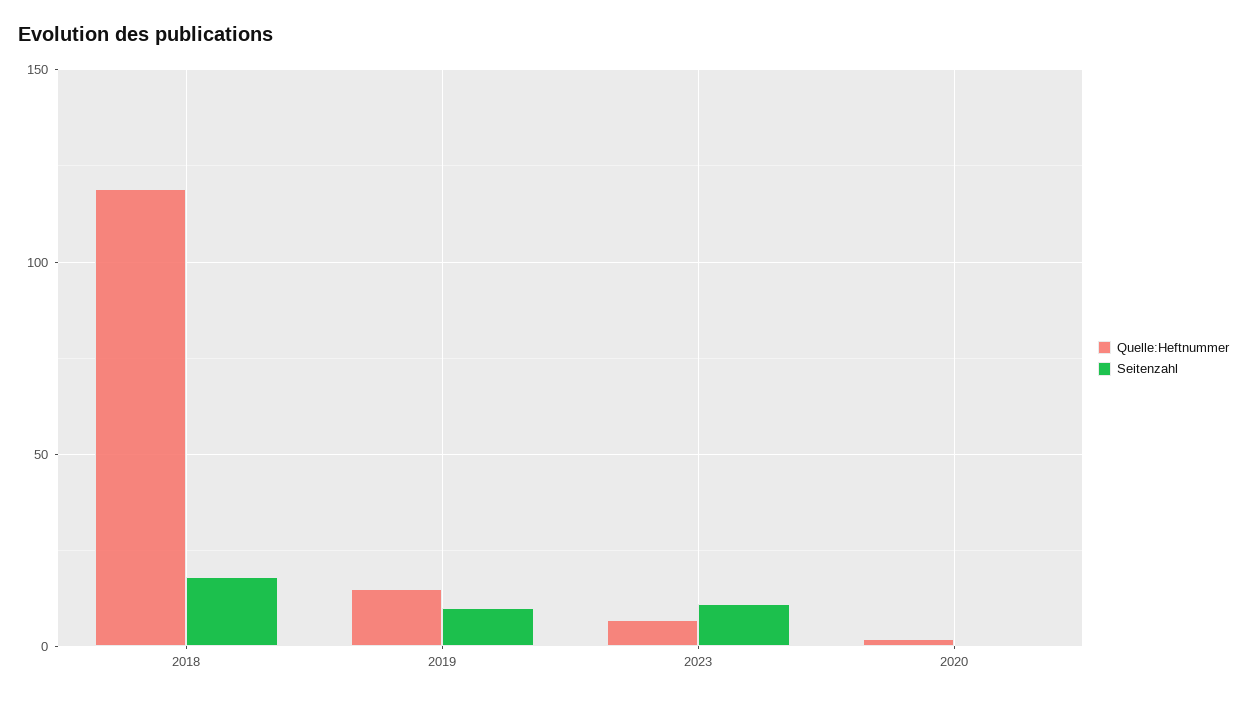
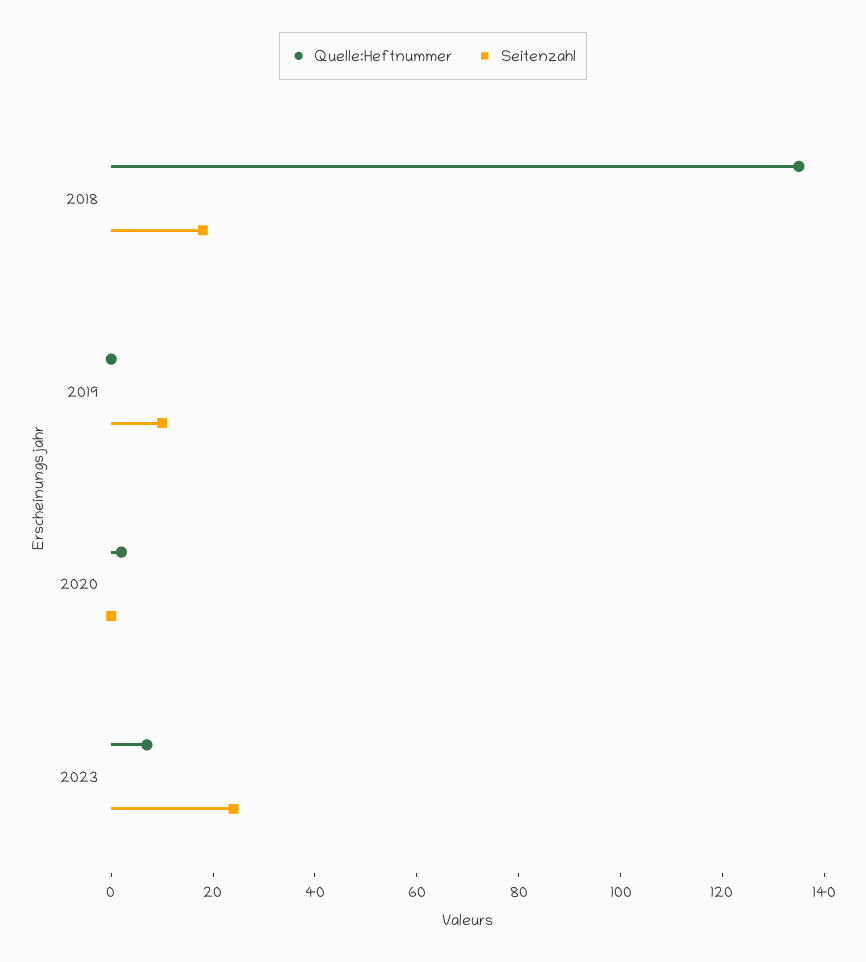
  {
    "Quelle:Heftnummer": {
-     "2018": 120,
+     "2018": 135,
-     "2019": 15,
+     "2019": 0,
      "2023": 5,
      "2020": 0
    },
    "Seitenzahl": {
      "2018": 20,
      "2019": 10,
-     "2023": 10,
+     "2023": 25,
      "2020": 0
    }
  }

